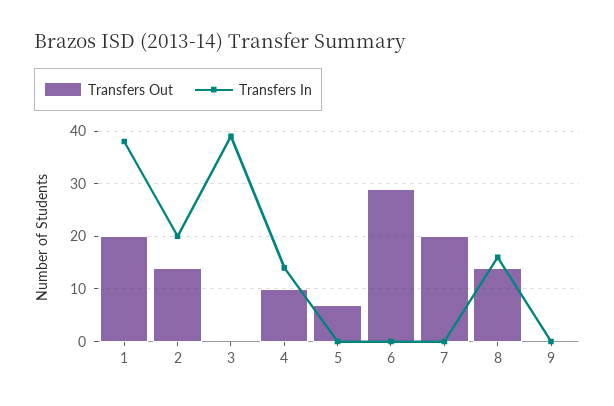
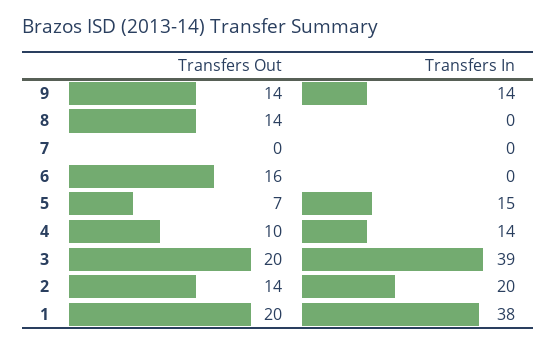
  {
    "Transfers Out": {
      "1": 20,
      "2": 14,
-     "3": 0,
+     "3": 20,
      "4": 10,
      "5": 7,
-     "6": 30,
+     "6": 16,
-     "7": 20,
+     "7": 0,
      "8": 14,
-     "9": 0
+     "9": 14
    },
    "Transfers In": {
      "1": 38,
      "2": 20,
      "3": 39,
      "4": 14,
-     "5": 0,
+     "5": 15,
      "6": 0,
      "7": 0,
-     "8": 15,
+     "8": 0,
-     "9": 0
+     "9": 14
    }
  }

